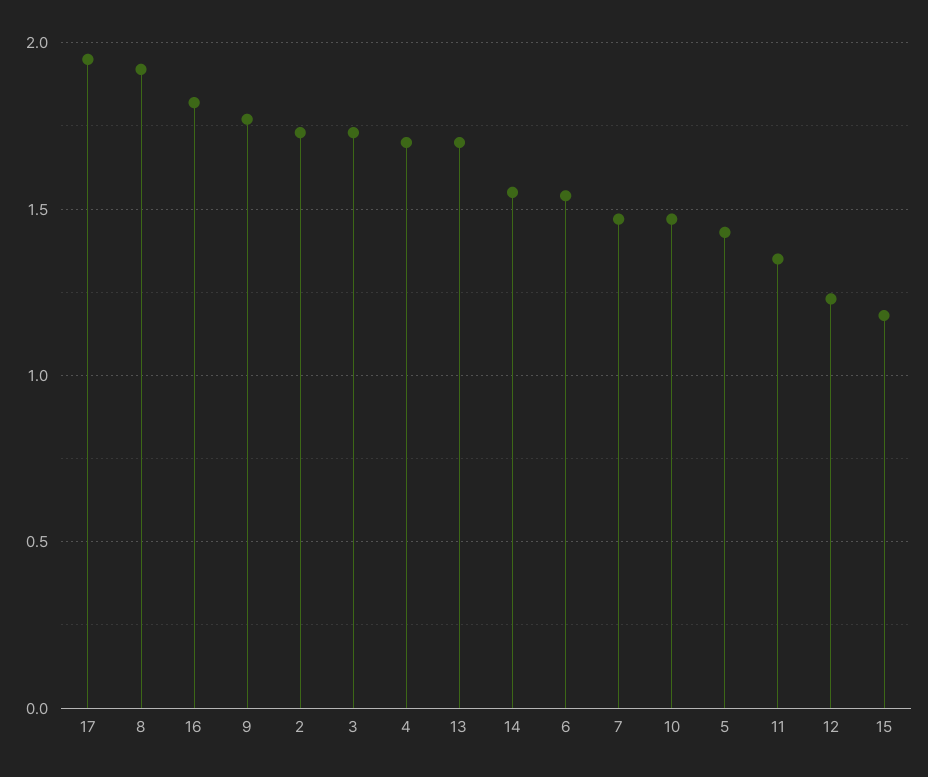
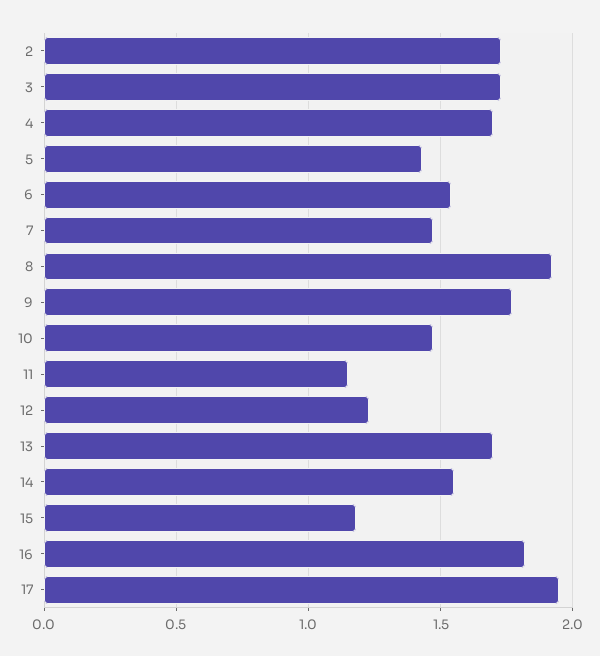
  {
    "17": 1.95,
    "8": 1.9,
    "16": 1.8,
    "9": 1.75,
    "2": 1.75,
    "3": 1.75,
    "4": 1.7,
    "13": 1.7,
    "14": 1.55,
    "6": 1.55,
    "7": 1.45,
    "10": 1.45,
    "5": 1.45,
-   "11": 1.35,
+   "11": 1.15,
    "12": 1.25,
    "15": 1.2
  }

